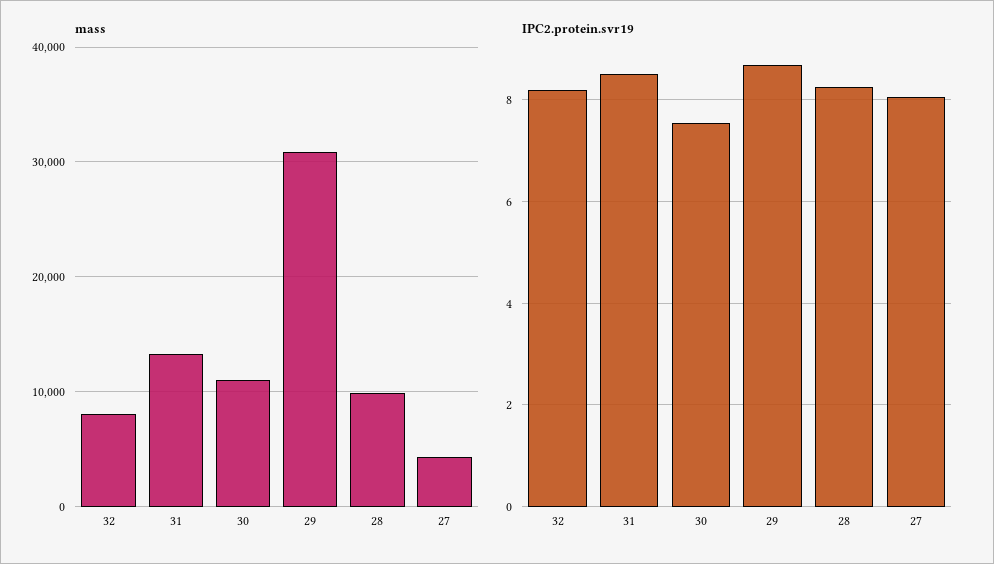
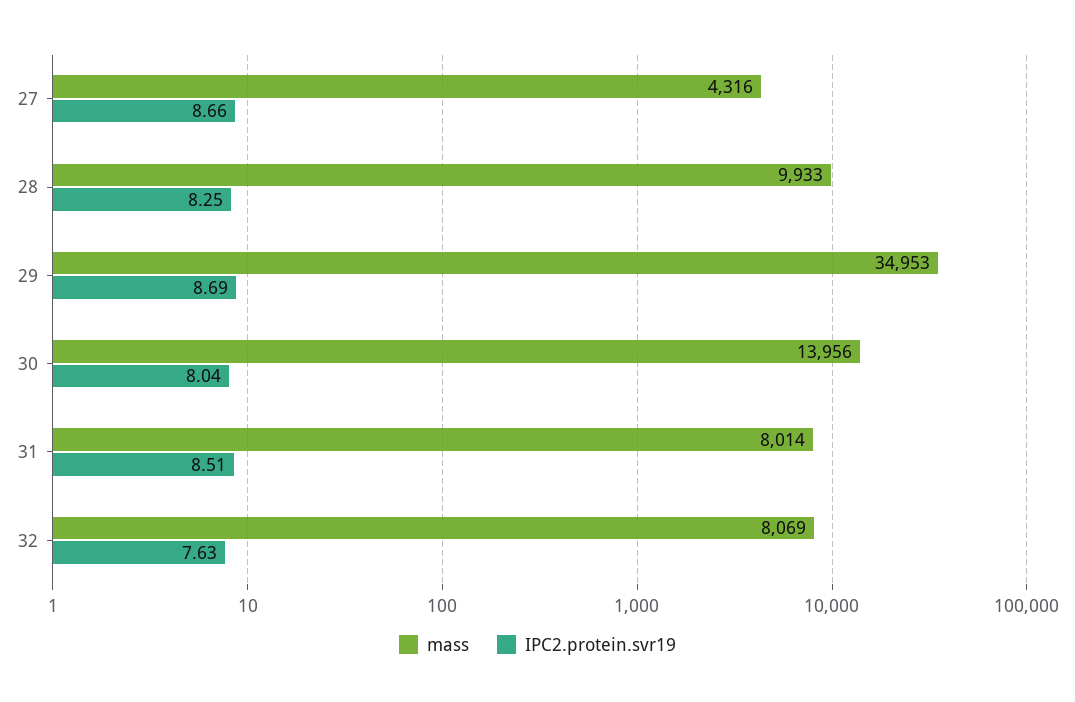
  {
    "mass": {
      "32": 8069,
-     "31": 13000,
+     "31": 8014,
-     "30": 11000,
+     "30": 13956,
-     "29": 31000,
+     "29": 34953,
      "28": 9933,
      "27": 4316
    },
    "IPC2.protein.svr19": {
-     "32": 8.2,
+     "32": 7.63,
      "31": 8.51,
-     "30": 7.6,
+     "30": 8.04,
      "29": 8.69,
      "28": 8.25,
-     "27": 8
+     "27": 8.66
    }
  }

